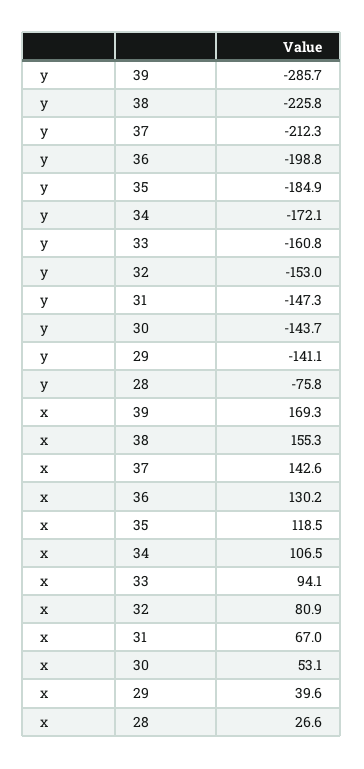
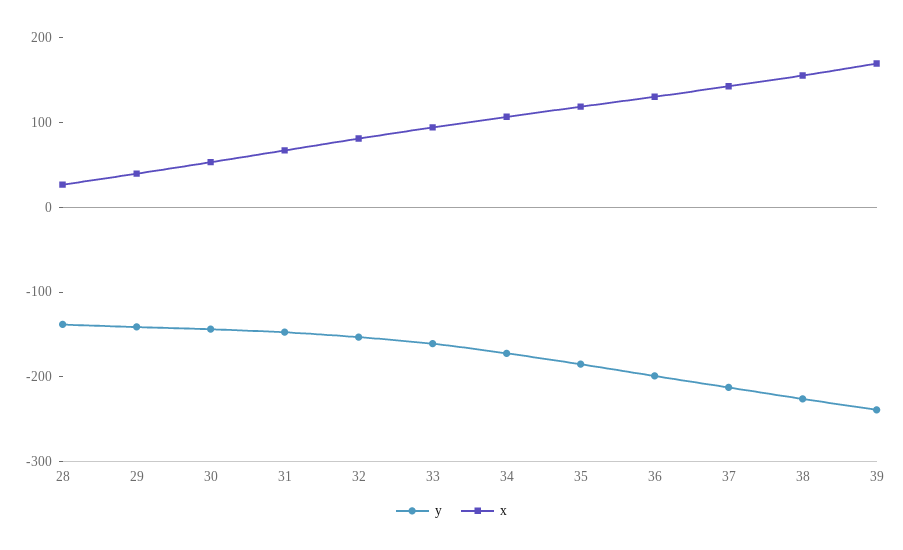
  {
    "y": {
-     "39": -285.7,
+     "39": -240,
      "38": -225.8,
      "37": -212.3,
      "36": -198.8,
      "35": -184.9,
      "34": -172.1,
      "33": -160.8,
      "32": -153,
      "31": -147.3,
      "30": -143.7,
      "29": -141.1,
-     "28": -75.8
+     "28": -140
    },
    "x": {
      "39": 169.3,
      "38": 155.3,
      "37": 142.6,
      "36": 130.2,
      "35": 118.5,
      "34": 106.5,
      "33": 94.1,
      "32": 80.9,
      "31": 67,
      "30": 53.1,
      "29": 39.6,
      "28": 26.6
    }
  }

